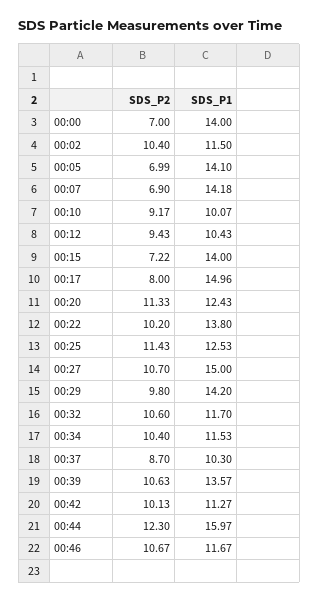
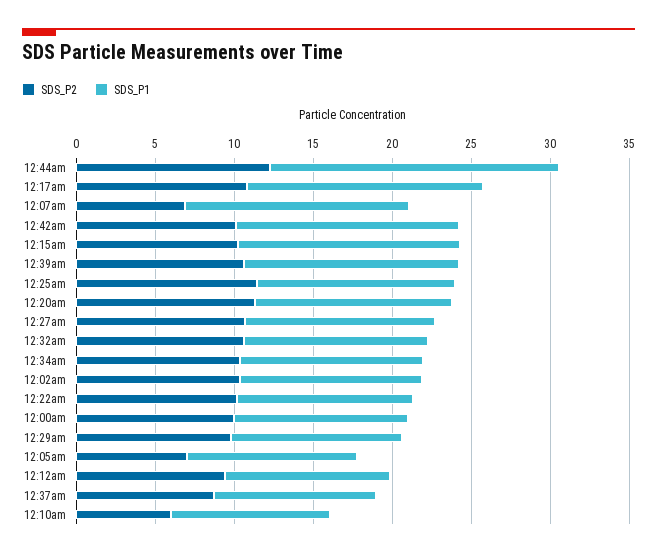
  {
    "SDS_P2": {
-     "00:00": 7,
+     "00:00": 10,
      "00:02": 10.4,
      "00:05": 6.99,
      "00:07": 6.9,
-     "00:10": 9.17,
+     "00:10": 6,
      "00:12": 9.43,
-     "00:15": 7.22,
+     "00:15": 10,
-     "00:17": 8,
+     "00:17": 11,
      "00:20": 11.33,
      "00:22": 10.2,
      "00:25": 11.43,
      "00:27": 10.7,
      "00:29": 9.8,
      "00:32": 10.6,
      "00:34": 10.4,
      "00:37": 8.7,
      "00:39": 10.63,
      "00:42": 10.13,
-     "00:44": 12.3,
+     "00:44": 12.3
-     "00:46": 10.67
    },
    "SDS_P1": {
-     "00:00": 14,
+     "00:00": 11,
      "00:02": 11.5,
-     "00:05": 14.1,
+     "00:05": 11,
      "00:07": 14.18,
      "00:10": 10.07,
      "00:12": 10.43,
      "00:15": 14,
      "00:17": 14.96,
      "00:20": 12.43,
-     "00:22": 13.8,
+     "00:22": 11,
      "00:25": 12.53,
-     "00:27": 15,
+     "00:27": 12,
-     "00:29": 14.2,
+     "00:29": 11,
      "00:32": 11.7,
      "00:34": 11.53,
      "00:37": 10.3,
      "00:39": 13.57,
-     "00:42": 11.27,
+     "00:42": 14,
-     "00:44": 15.97,
+     "00:44": 18
-     "00:46": 11.67
    }
  }

